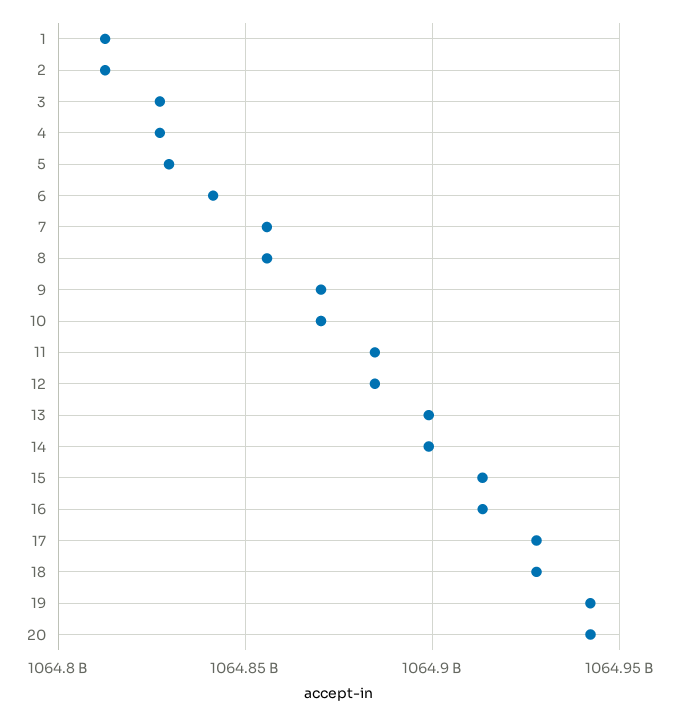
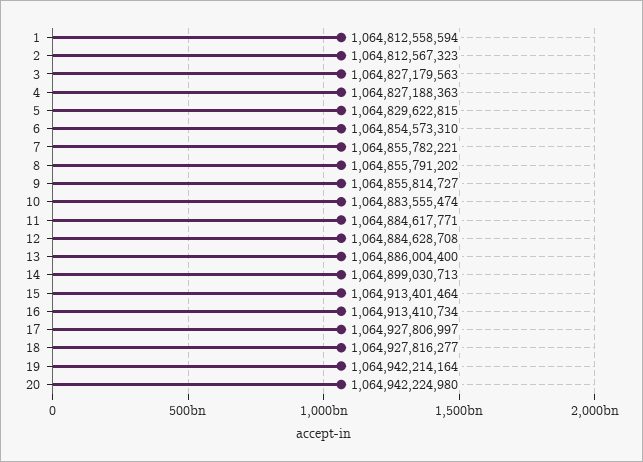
  {
    "1": 1064812558594,
    "2": 1064812567323,
    "3": 1064827179563,
    "4": 1064827188363,
    "5": 1064829622815,
-   "6": 1064840000000,
+   "6": 1064854573310,
    "7": 1064855782221,
    "8": 1064855791202,
-   "9": 1064870000000,
+   "9": 1064855814727,
-   "10": 1064870000000,
+   "10": 1064883555474,
    "11": 1064884617771,
    "12": 1064884628708,
-   "13": 1064900000000,
+   "13": 1064886004400,
    "14": 1064899030713,
    "15": 1064913401464,
    "16": 1064913410734,
    "17": 1064927806997,
    "18": 1064927816277,
    "19": 1064942214164,
    "20": 1064942224980
  }

